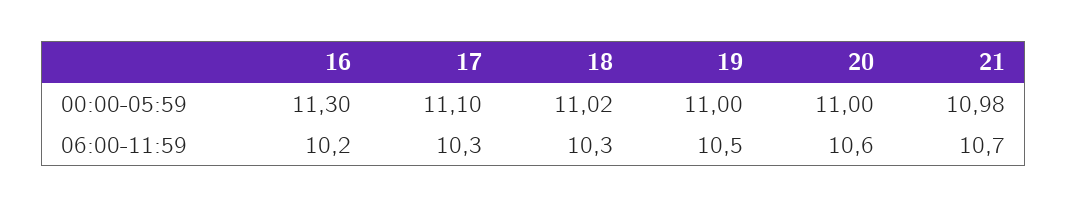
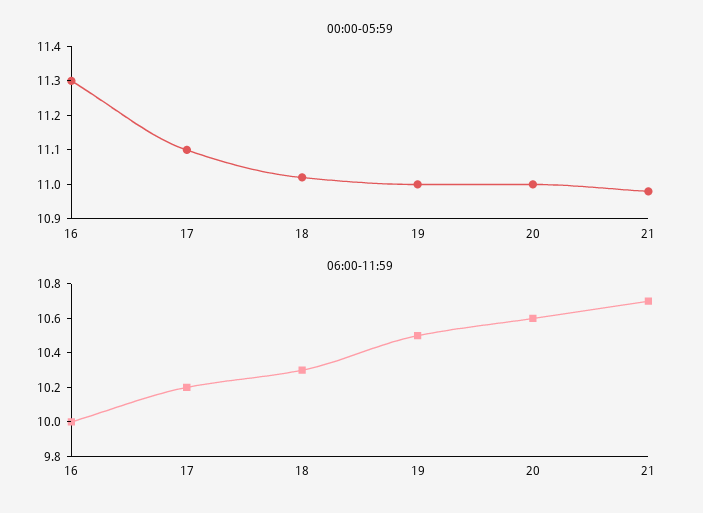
  {
    "00:00-05:59": {
      "16": 11.3,
      "17": 11.1,
      "18": 11.02,
      "19": 11,
      "20": 11,
      "21": 10.98
    },
    "06:00-11:59": {
-     "16": 10.2,
+     "16": 10,
-     "17": 10.3,
+     "17": 10.2,
      "18": 10.3,
      "19": 10.5,
      "20": 10.6,
      "21": 10.7
    }
  }

